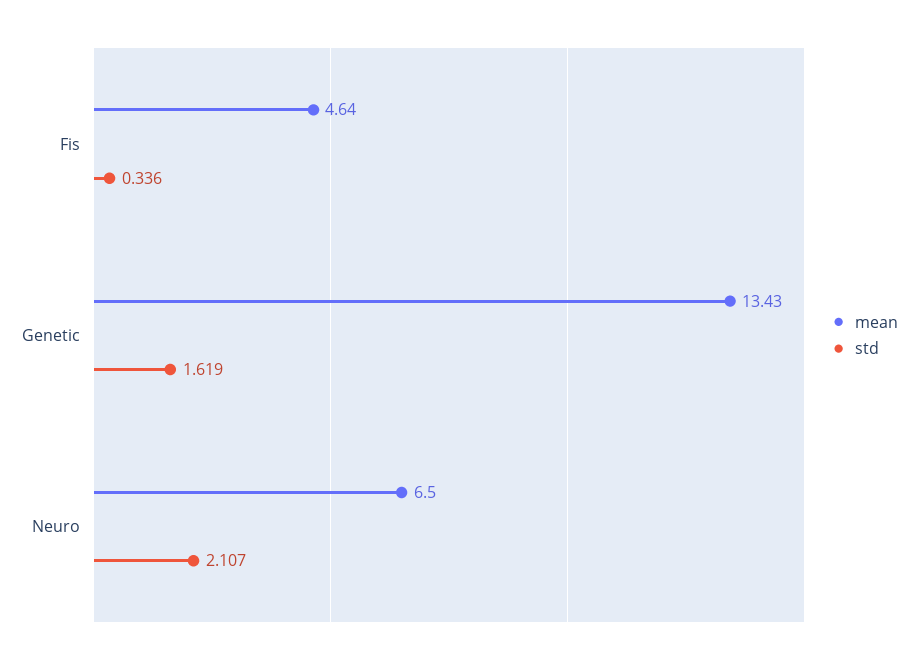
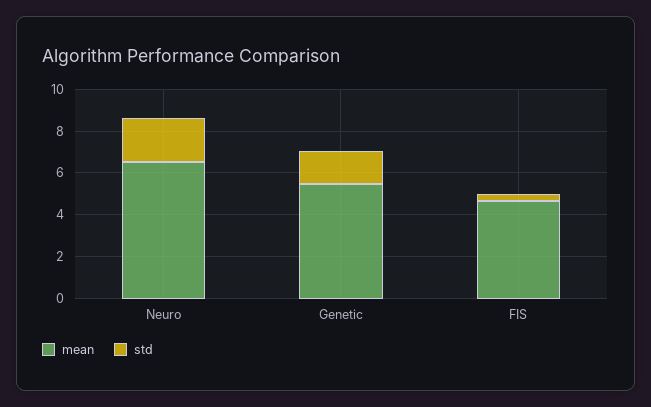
  {
    "mean": {
      "Fis": 4.64,
-     "Genetic": 13.43,
+     "Genetic": 5.5,
      "Neuro": 6.5
    },
    "std": {
      "Fis": 0.336,
      "Genetic": 1.619,
      "Neuro": 2.107
    }
  }

